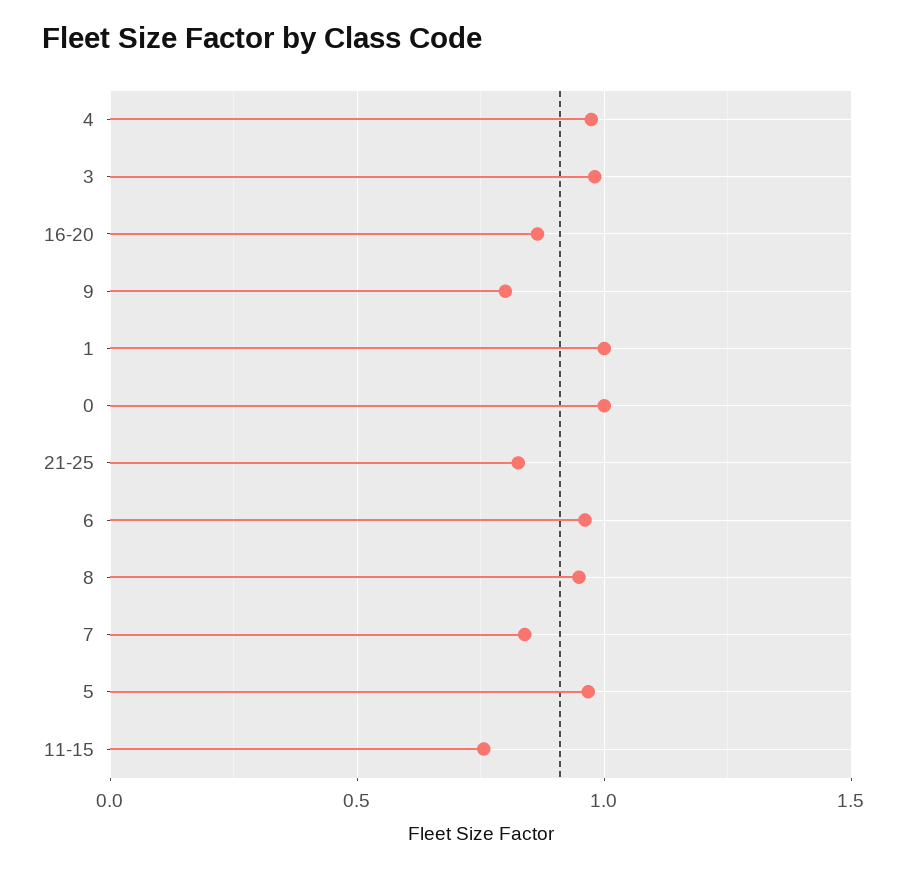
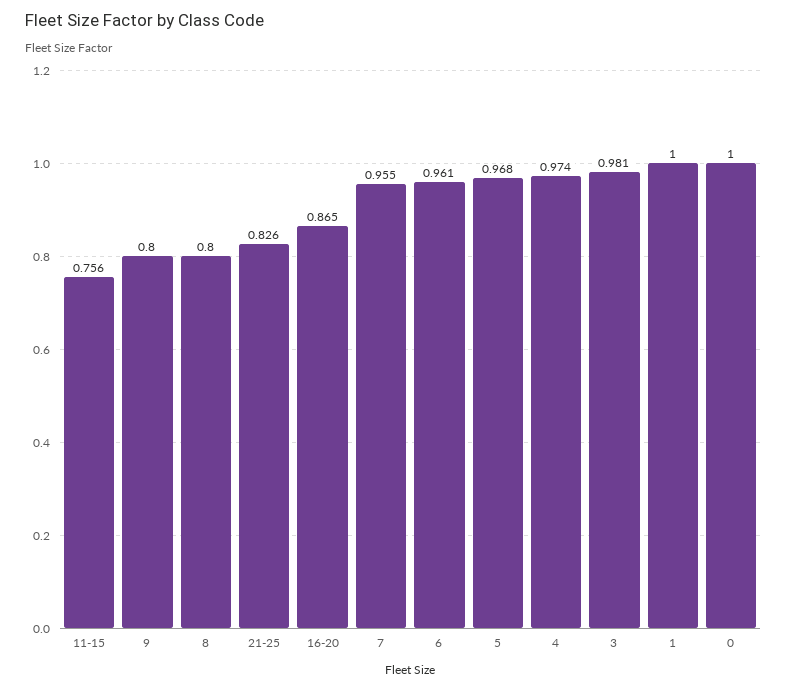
  {
    "4": 0.974,
    "3": 0.981,
    "16-20": 0.865,
    "9": 0.8,
    "1": 1,
    "0": 1,
    "21-25": 0.826,
    "6": 0.961,
-   "8": 0.95,
+   "8": 0.8,
-   "7": 0.85,
+   "7": 0.955,
    "5": 0.968,
    "11-15": 0.756
  }

